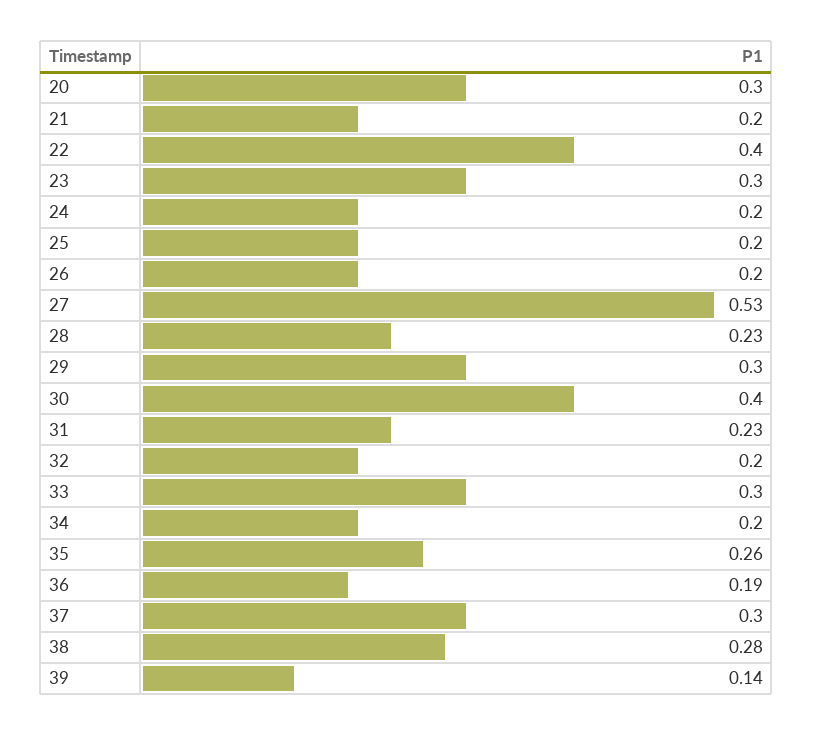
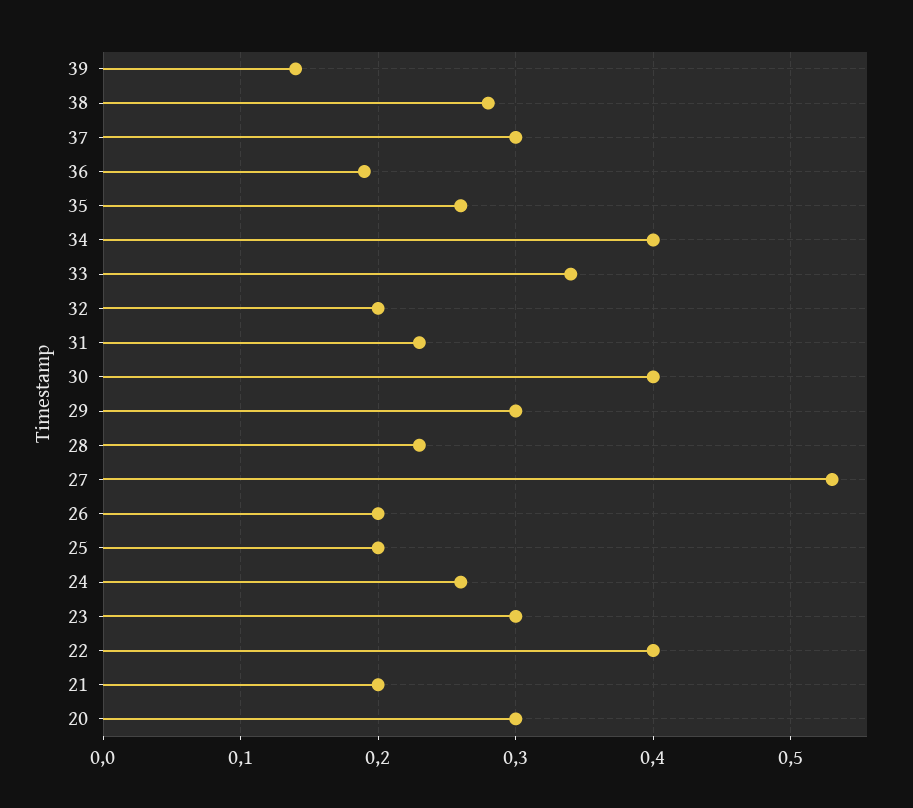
  {
    "20": 0.3,
    "21": 0.2,
    "22": 0.4,
    "23": 0.3,
-   "24": 0.2,
+   "24": 0.26,
    "25": 0.2,
    "26": 0.2,
    "27": 0.53,
    "28": 0.23,
    "29": 0.3,
    "30": 0.4,
    "31": 0.23,
    "32": 0.2,
-   "33": 0.3,
+   "33": 0.34,
-   "34": 0.2,
+   "34": 0.4,
    "35": 0.26,
    "36": 0.19,
    "37": 0.3,
    "38": 0.28,
    "39": 0.14
  }

